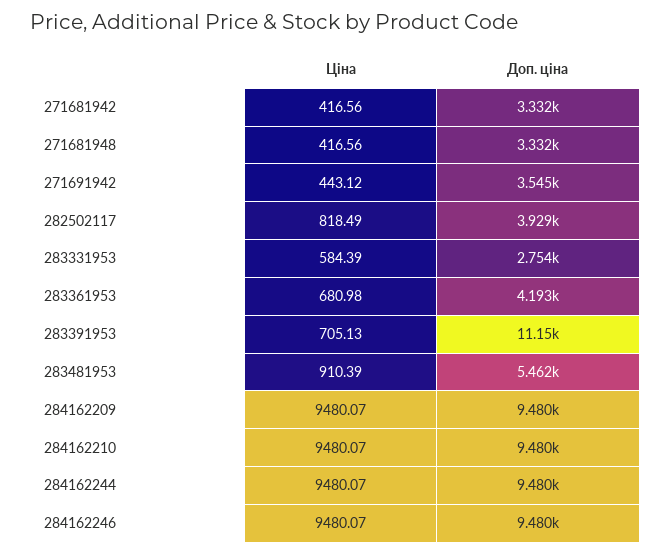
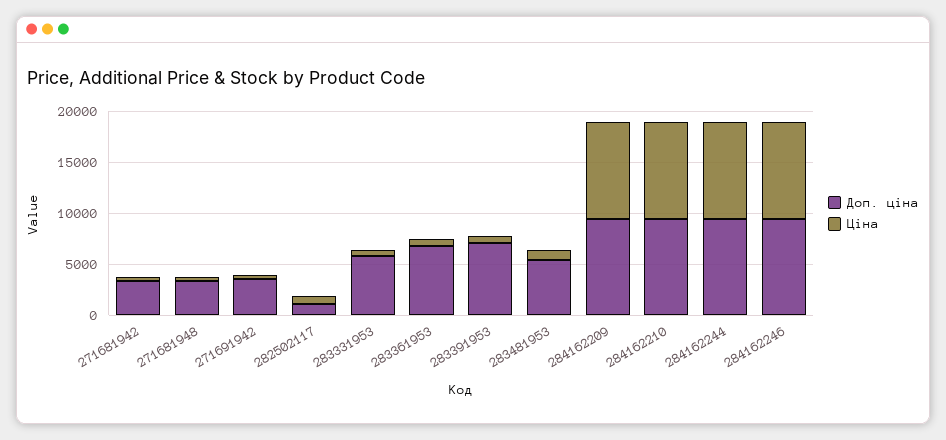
  {
    "Ціна": {
      "271681942": 416.56,
      "271681948": 416.56,
      "271691942": 443.12,
      "282502117": 818.49,
      "283331953": 584.39,
      "283361953": 680.98,
      "283391953": 705.13,
      "283481953": 910.39,
      "284162209": 9480.07,
      "284162210": 9480.07,
      "284162244": 9480.07,
      "284162246": 9480.07
    },
    "Доп. ціна": {
      "271681942": 3332,
      "271681948": 3332,
      "271691942": 3545,
-     "282502117": 3929,
+     "282502117": 1000,
-     "283331953": 2754,
+     "283331953": 6000,
-     "283361953": 4193,
+     "283361953": 7000,
-     "283391953": 11150,
+     "283391953": 7000,
      "283481953": 5462,
      "284162209": 9480,
      "284162210": 9480,
      "284162244": 9480,
      "284162246": 9480
    }
  }

